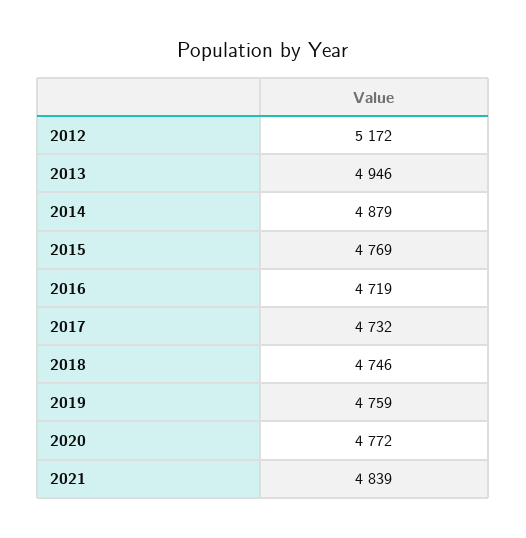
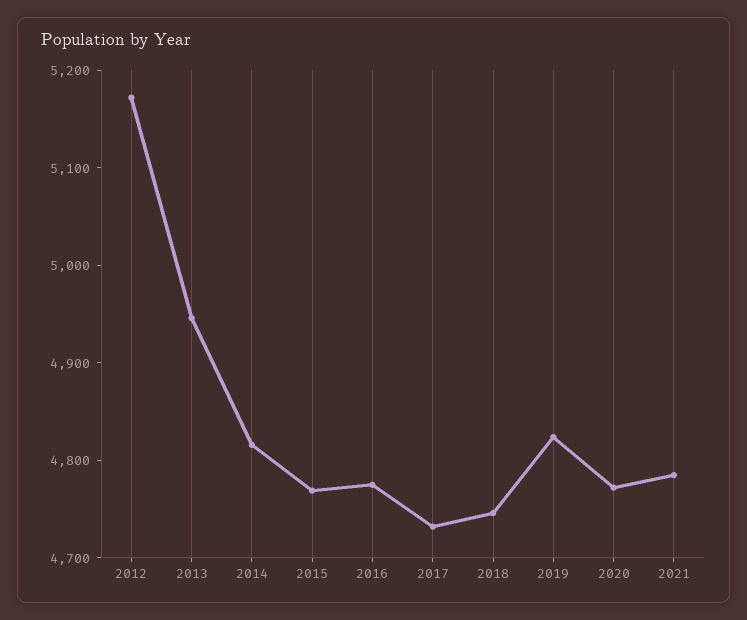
  {
    "2012": 5172,
    "2013": 4946,
-   "2014": 4879,
+   "2014": 4820,
    "2015": 4769,
-   "2016": 4719,
+   "2016": 4780,
    "2017": 4732,
    "2018": 4746,
-   "2019": 4759,
+   "2019": 4820,
    "2020": 4772,
-   "2021": 4839
+   "2021": 4780
  }

